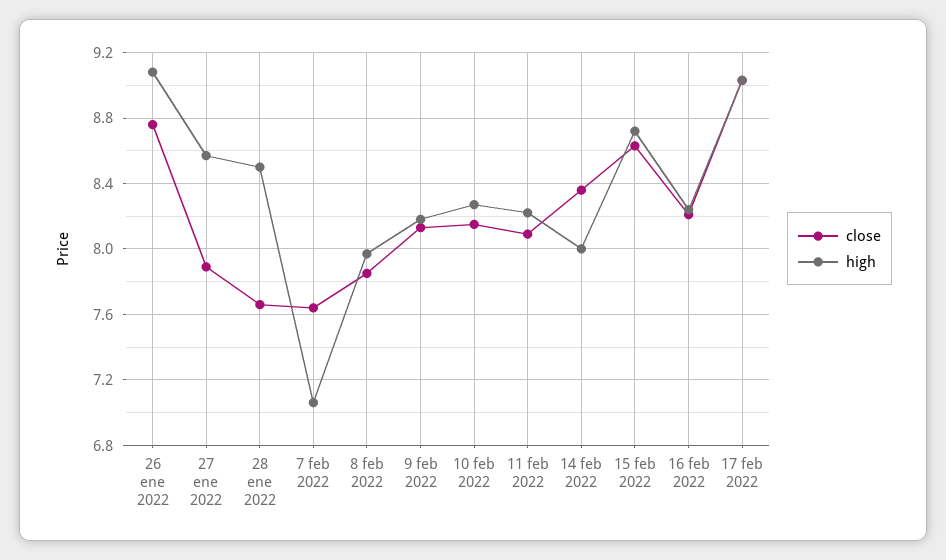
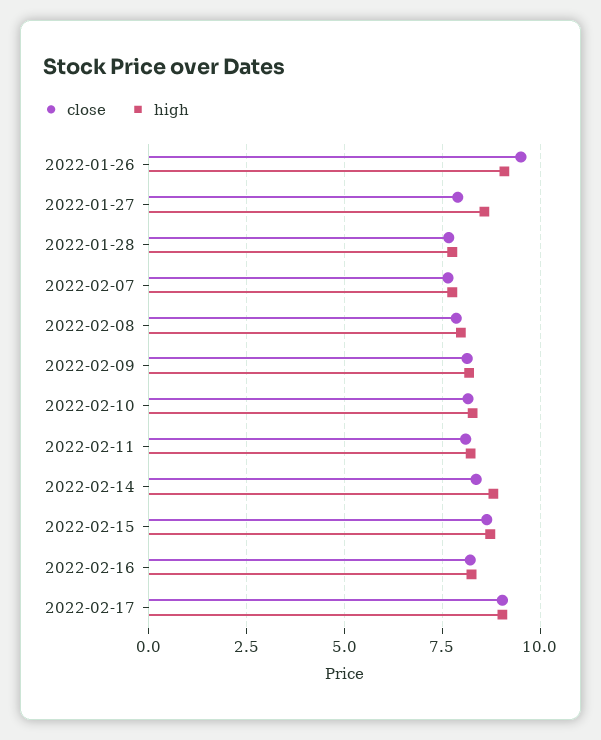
  {
    "close": {
-     "26 ene 2022": 8.75,
+     "26 ene 2022": 9.5,
      "27 ene 2022": 7.9,
      "28 ene 2022": 7.65,
      "7 feb 2022": 7.65,
      "8 feb 2022": 7.85,
      "9 feb 2022": 8.15,
      "10 feb 2022": 8.15,
      "11 feb 2022": 8.1,
      "14 feb 2022": 8.35,
      "15 feb 2022": 8.65,
      "16 feb 2022": 8.2,
      "17 feb 2022": 9.05
    },
    "high": {
      "26 ene 2022": 9.1,
      "27 ene 2022": 8.55,
-     "28 ene 2022": 8.5,
+     "28 ene 2022": 7.75,
-     "7 feb 2022": 7.05,
+     "7 feb 2022": 7.75,
      "8 feb 2022": 7.95,
      "9 feb 2022": 8.2,
      "10 feb 2022": 8.25,
      "11 feb 2022": 8.2,
-     "14 feb 2022": 8,
+     "14 feb 2022": 8.75,
      "15 feb 2022": 8.7,
      "16 feb 2022": 8.25,
      "17 feb 2022": 9.05
    }
  }

